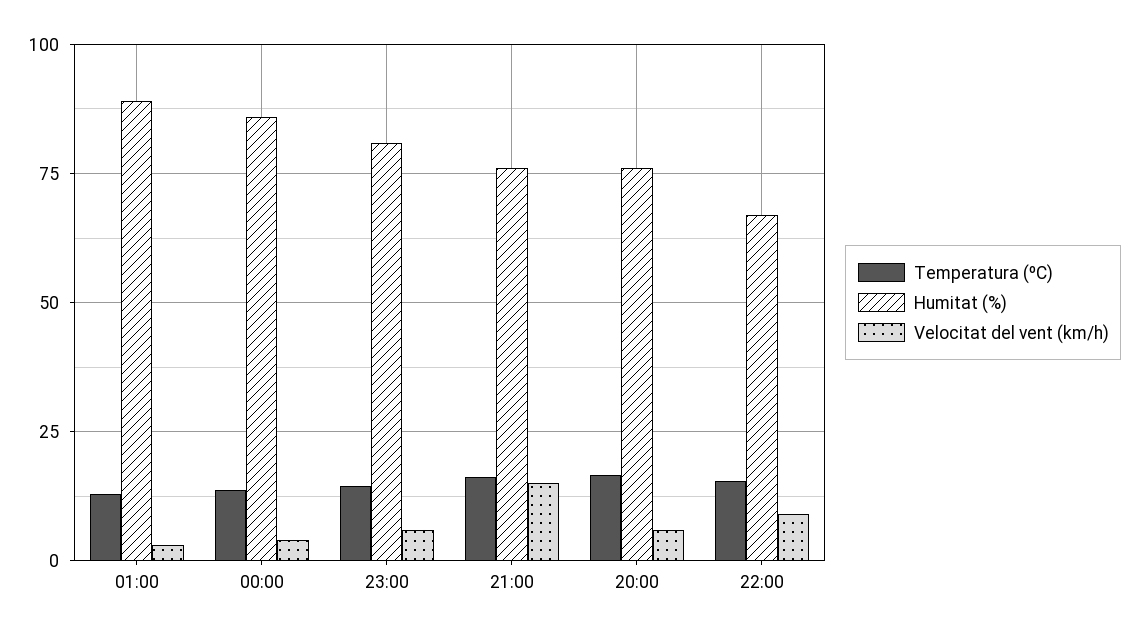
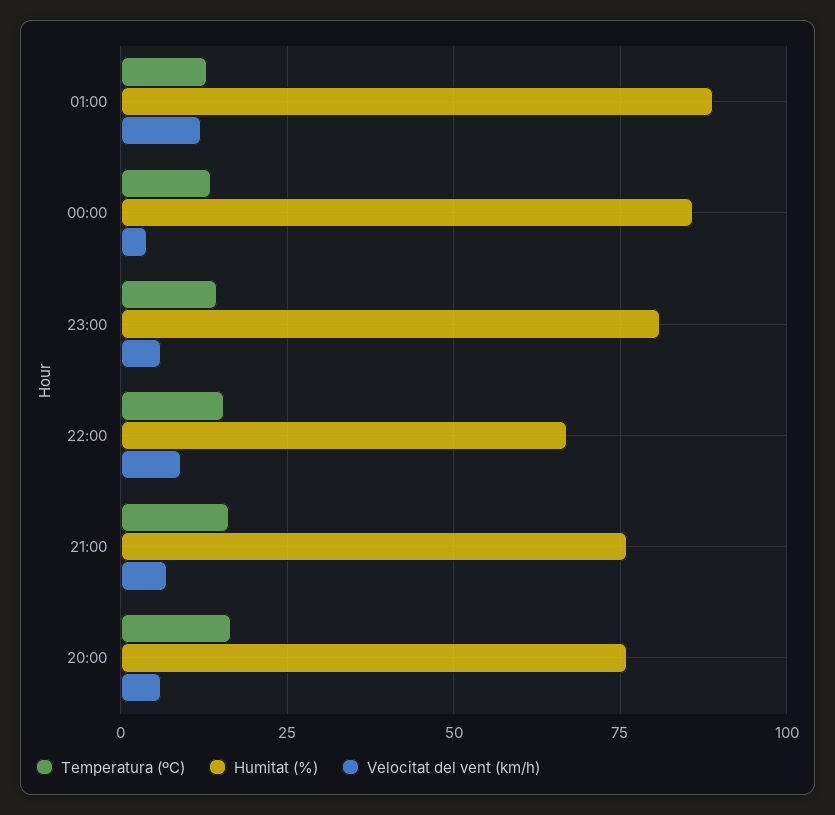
  {
    "Temperatura (ºC)": {
      "01:00": 12.5,
      "00:00": 12.5,
      "23:00": 15,
      "21:00": 15,
      "20:00": 17.5,
      "22:00": 15
    },
    "Humitat (%)": {
      "01:00": 90,
      "00:00": 85,
      "23:00": 80,
      "21:00": 75,
      "20:00": 75,
      "22:00": 67.5
    },
    "Velocitat del vent (km/h)": {
-     "01:00": 2.5,
+     "01:00": 12.5,
      "00:00": 5,
      "23:00": 5,
-     "21:00": 15,
+     "21:00": 7.5,
      "20:00": 5,
      "22:00": 10
    }
  }

